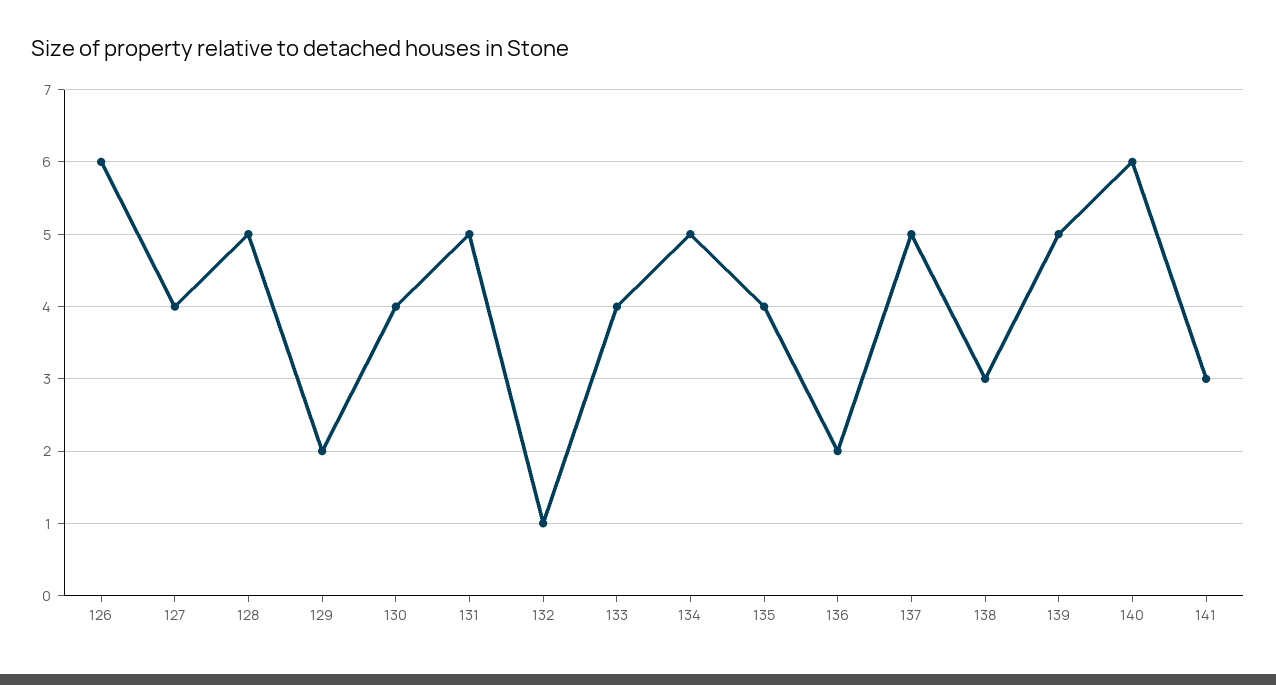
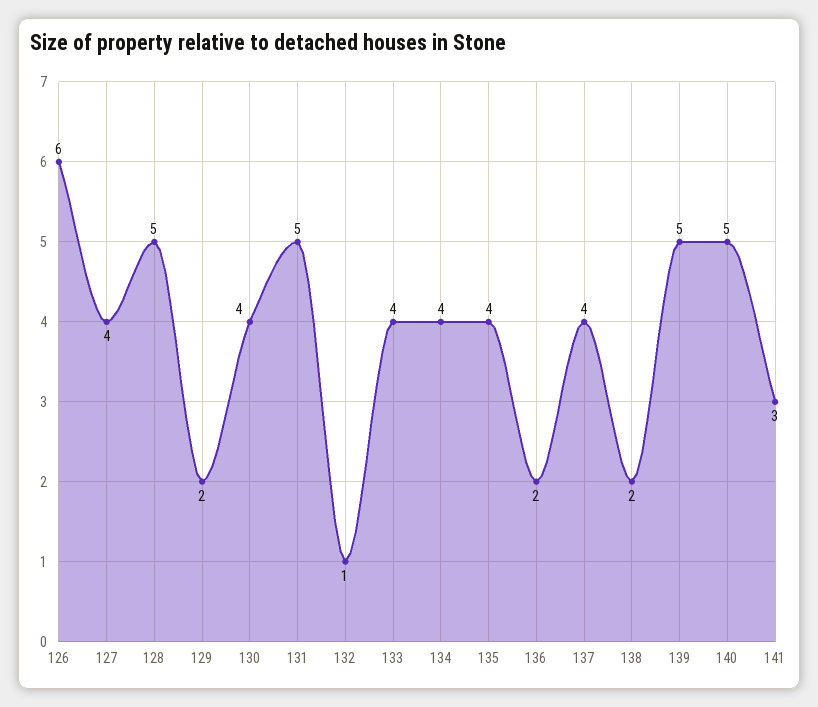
  {
    "126": 6,
    "127": 4,
    "128": 5,
    "129": 2,
    "130": 4,
    "131": 5,
    "132": 1,
    "133": 4,
-   "134": 5,
+   "134": 4,
    "135": 4,
    "136": 2,
-   "137": 5,
+   "137": 4,
-   "138": 3,
+   "138": 2,
    "139": 5,
-   "140": 6,
+   "140": 5,
    "141": 3
  }

